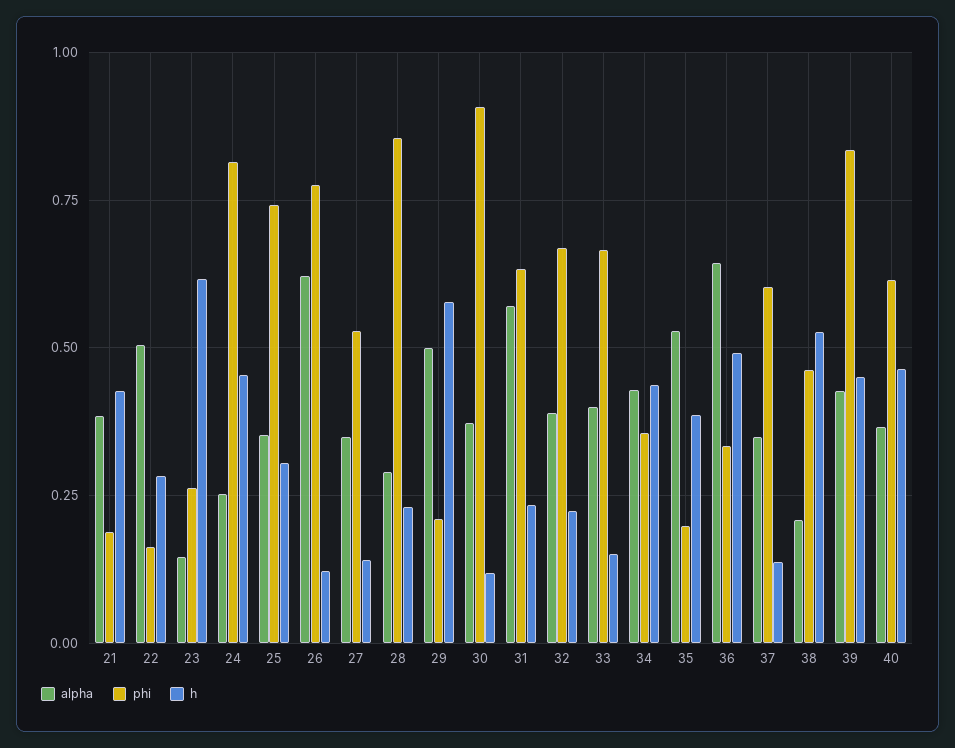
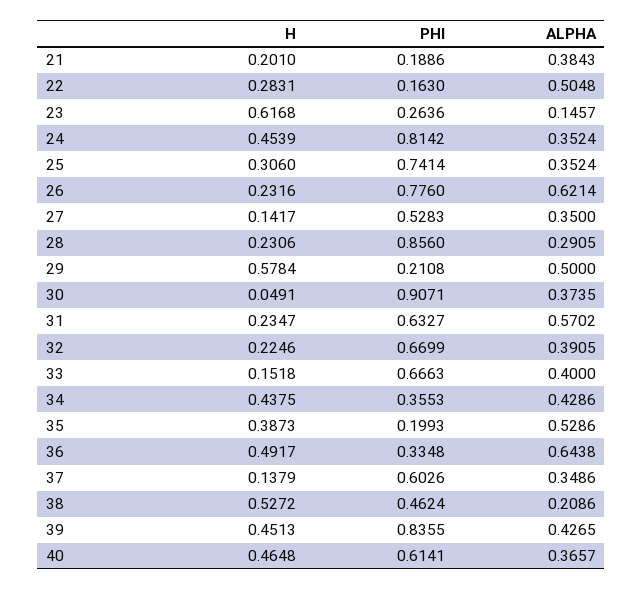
  {
    "alpha": {
      "21": 0.3843,
      "22": 0.5048,
      "23": 0.1457,
-     "24": 0.25,
+     "24": 0.3524,
      "25": 0.3524,
      "26": 0.6214,
      "27": 0.35,
      "28": 0.2905,
      "29": 0.5,
      "30": 0.3735,
      "31": 0.5702,
      "32": 0.3905,
      "33": 0.4,
      "34": 0.4286,
      "35": 0.5286,
      "36": 0.6438,
      "37": 0.3486,
      "38": 0.2086,
      "39": 0.4265,
      "40": 0.3657
    },
    "phi": {
      "21": 0.1886,
      "22": 0.163,
      "23": 0.2636,
      "24": 0.8142,
      "25": 0.7414,
      "26": 0.776,
      "27": 0.5283,
      "28": 0.856,
      "29": 0.2108,
      "30": 0.9071,
      "31": 0.6327,
      "32": 0.6699,
      "33": 0.6663,
      "34": 0.3553,
      "35": 0.1993,
      "36": 0.3348,
      "37": 0.6026,
      "38": 0.4624,
      "39": 0.8355,
      "40": 0.6141
    },
    "h": {
-     "21": 0.425,
+     "21": 0.201,
      "22": 0.2831,
      "23": 0.6168,
      "24": 0.4539,
      "25": 0.306,
-     "26": 0.125,
+     "26": 0.2316,
      "27": 0.1417,
      "28": 0.2306,
      "29": 0.5784,
-     "30": 0.125,
+     "30": 0.0491,
      "31": 0.2347,
      "32": 0.2246,
      "33": 0.1518,
      "34": 0.4375,
      "35": 0.3873,
      "36": 0.4917,
      "37": 0.1379,
      "38": 0.5272,
      "39": 0.4513,
      "40": 0.4648
    }
  }

